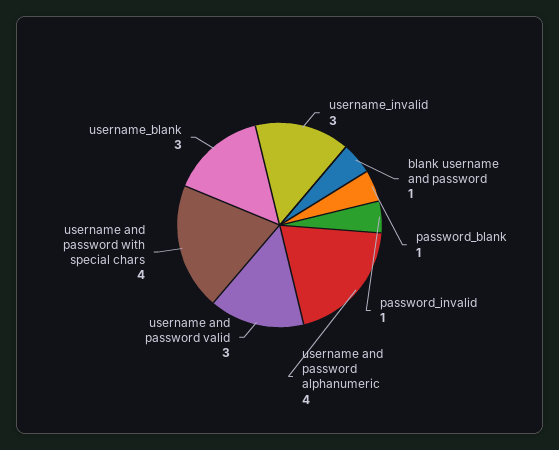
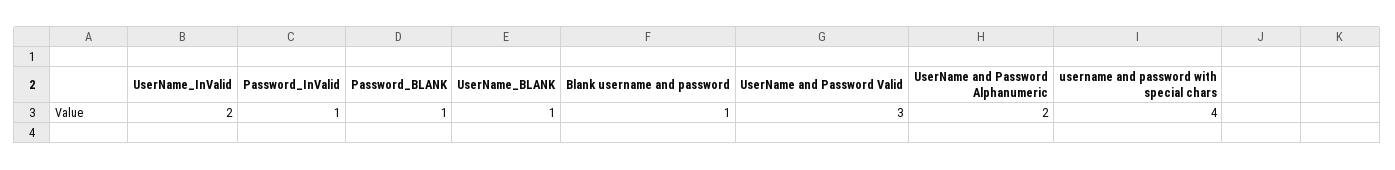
  {
-   "username_invalid": 3,
+   "username_invalid": 2,
    "blank username and password": 1,
    "password_blank": 1,
    "password_invalid": 1,
-   "username and password alphanumeric": 4,
+   "username and password alphanumeric": 2,
    "username and password valid": 3,
    "username and password with special chars": 4,
-   "username_blank": 3
+   "username_blank": 1
  }

